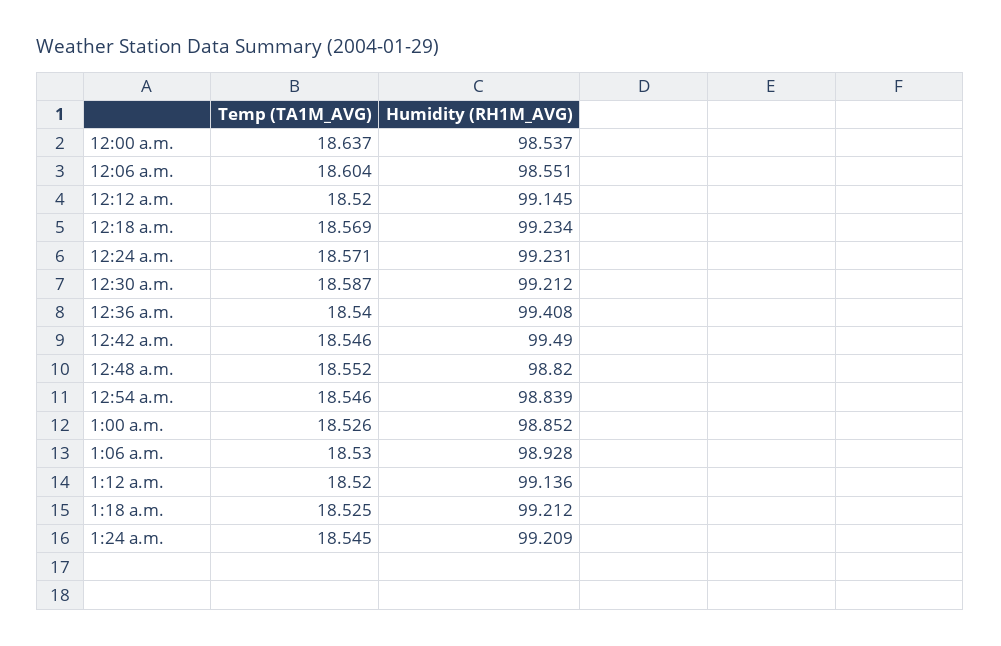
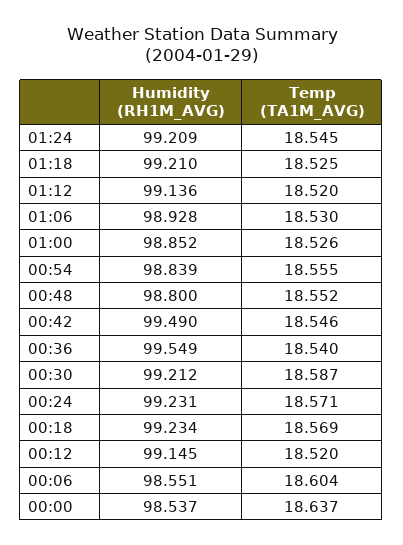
  {
    "Temp (TA1M_AVG)": {
      "12:00 a.m.": 18.637,
      "12:06 a.m.": 18.604,
      "12:12 a.m.": 18.52,
      "12:18 a.m.": 18.569,
      "12:24 a.m.": 18.571,
      "12:30 a.m.": 18.587,
      "12:36 a.m.": 18.54,
      "12:42 a.m.": 18.546,
      "12:48 a.m.": 18.552,
-     "12:54 a.m.": 18.546,
+     "12:54 a.m.": 18.555,
      "1:00 a.m.": 18.526,
      "1:06 a.m.": 18.53,
      "1:12 a.m.": 18.52,
      "1:18 a.m.": 18.525,
      "1:24 a.m.": 18.545
    },
    "Humidity (RH1M_AVG)": {
      "12:00 a.m.": 98.537,
      "12:06 a.m.": 98.551,
      "12:12 a.m.": 99.145,
      "12:18 a.m.": 99.234,
      "12:24 a.m.": 99.231,
      "12:30 a.m.": 99.212,
-     "12:36 a.m.": 99.408,
+     "12:36 a.m.": 99.549,
      "12:42 a.m.": 99.49,
-     "12:48 a.m.": 98.82,
+     "12:48 a.m.": 98.8,
      "12:54 a.m.": 98.839,
      "1:00 a.m.": 98.852,
      "1:06 a.m.": 98.928,
      "1:12 a.m.": 99.136,
-     "1:18 a.m.": 99.212,
+     "1:18 a.m.": 99.21,
      "1:24 a.m.": 99.209
    }
  }

